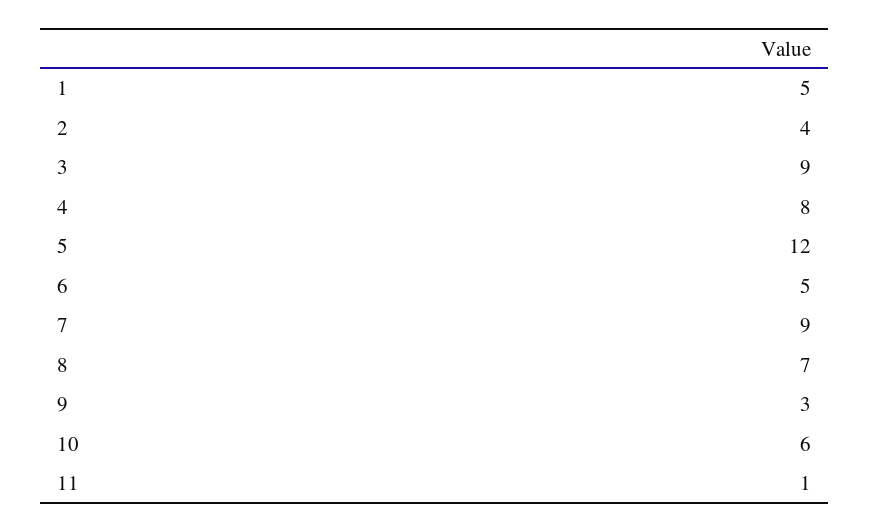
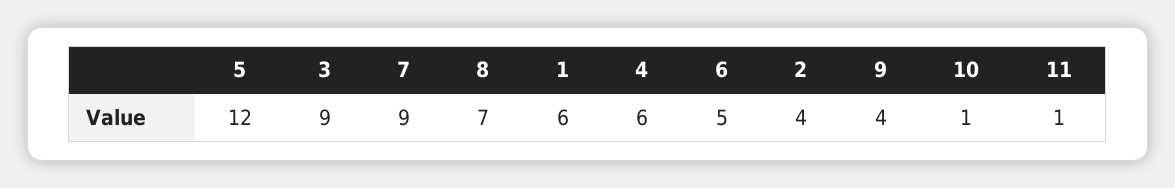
  {
-   "1": 5,
+   "1": 6,
    "2": 4,
    "3": 9,
-   "4": 8,
+   "4": 6,
    "5": 12,
    "6": 5,
    "7": 9,
    "8": 7,
-   "9": 3,
+   "9": 4,
-   "10": 6,
+   "10": 1,
    "11": 1
  }

